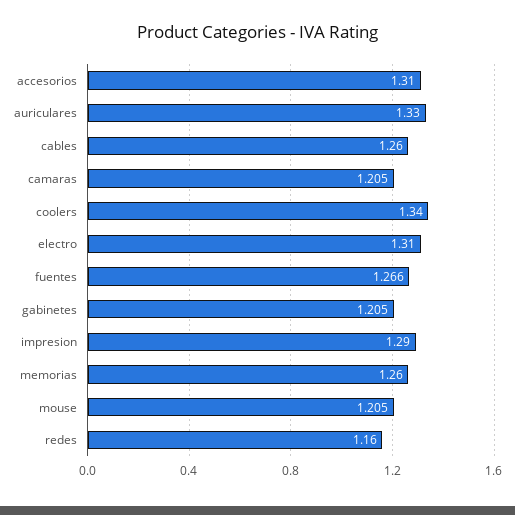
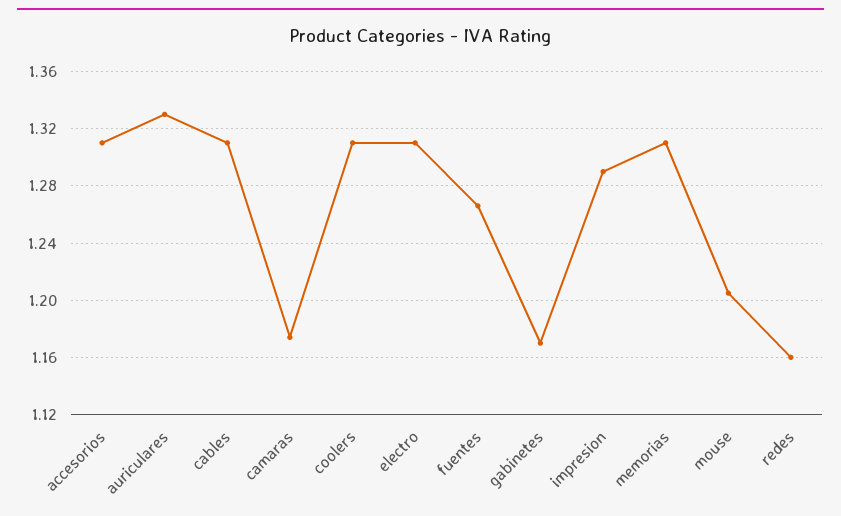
  {
    "accesorios": 1.31,
    "auriculares": 1.33,
-   "cables": 1.26,
+   "cables": 1.31,
-   "camaras": 1.205,
+   "camaras": 1.175,
-   "coolers": 1.34,
+   "coolers": 1.31,
    "electro": 1.31,
    "fuentes": 1.266,
-   "gabinetes": 1.205,
+   "gabinetes": 1.17,
    "impresion": 1.29,
-   "memorias": 1.26,
+   "memorias": 1.31,
    "mouse": 1.205,
    "redes": 1.16
  }

